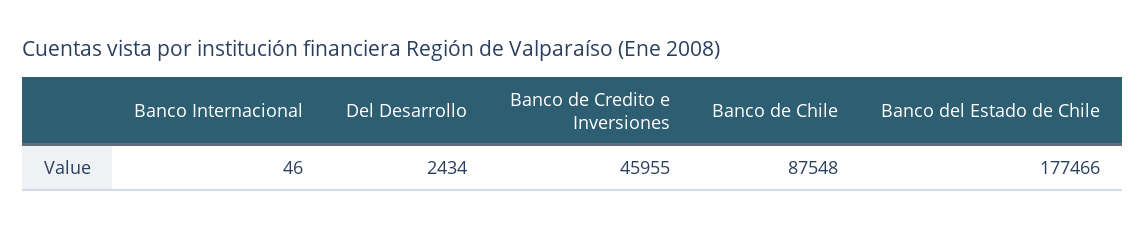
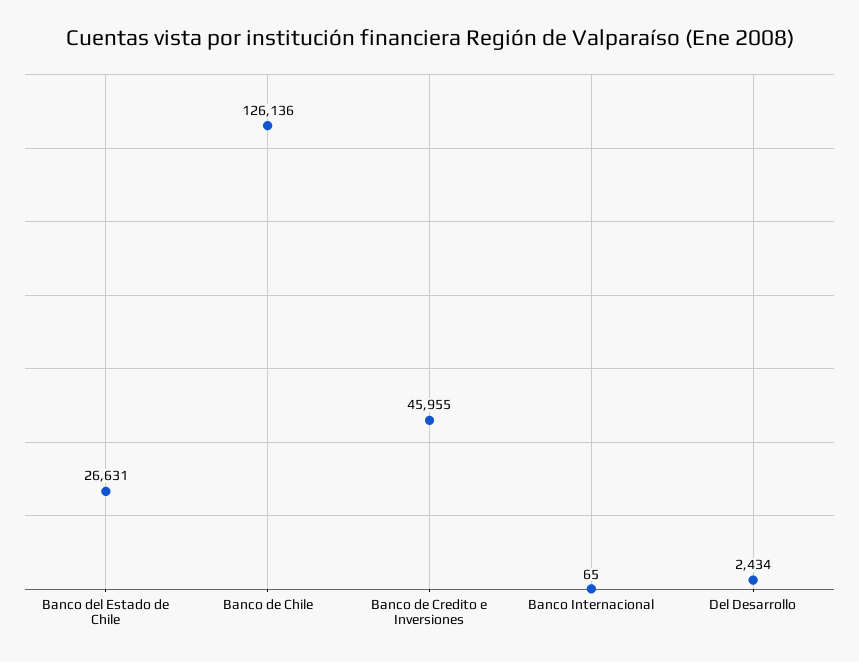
  {
-   "Banco Internacional": 46,
+   "Banco Internacional": 65,
    "Del Desarrollo": 2434,
    "Banco de Credito e Inversiones": 45955,
-   "Banco de Chile": 87548,
+   "Banco de Chile": 126136,
-   "Banco del Estado de Chile": 177466
+   "Banco del Estado de Chile": 26631
  }

